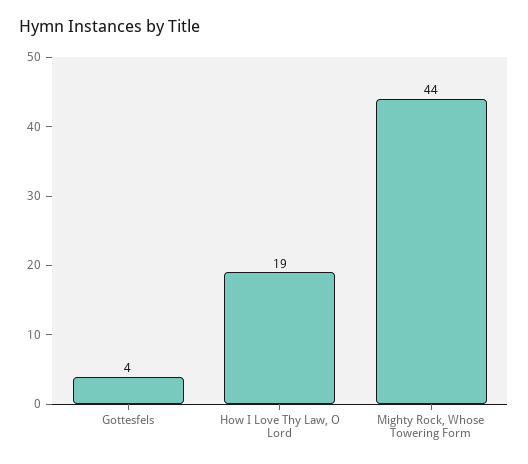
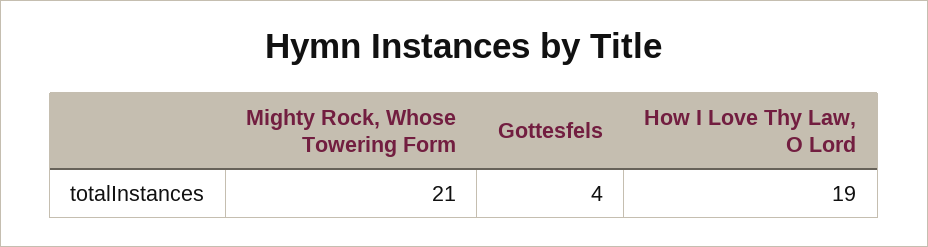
  {
    "Gottesfels": 4,
    "How I Love Thy Law, O Lord": 19,
-   "Mighty Rock, Whose Towering Form": 44
+   "Mighty Rock, Whose Towering Form": 21
  }

